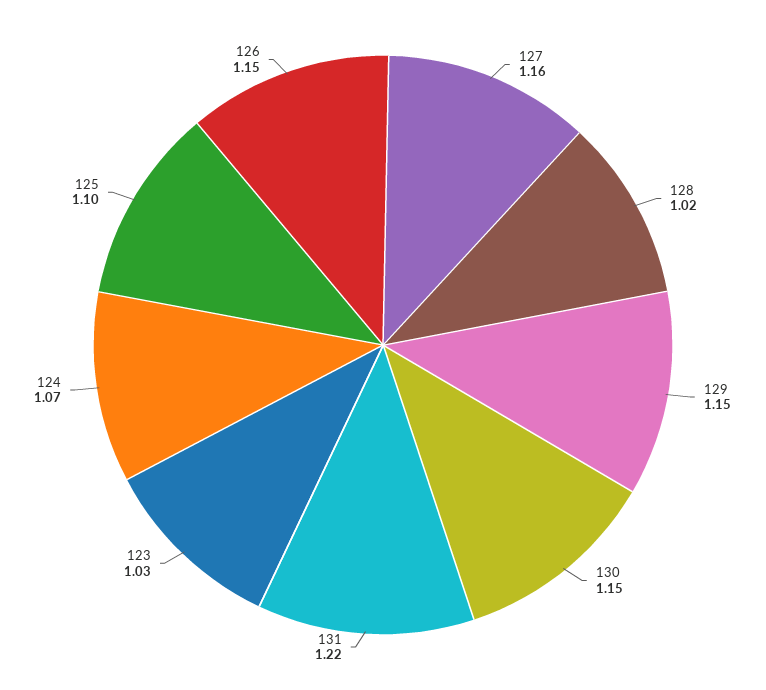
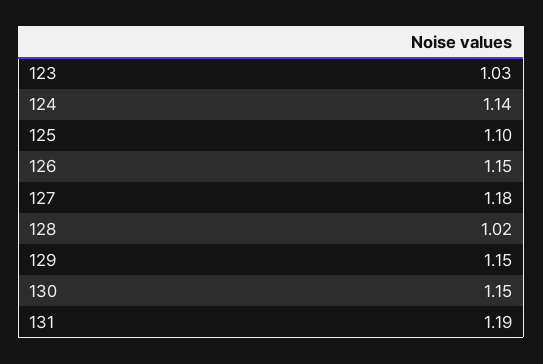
  {
-   "127": 1.16,
+   "127": 1.18,
    "128": 1.02,
    "129": 1.15,
    "130": 1.15,
-   "131": 1.22,
+   "131": 1.19,
    "123": 1.03,
-   "124": 1.07,
+   "124": 1.14,
    "125": 1.1,
    "126": 1.15
  }

